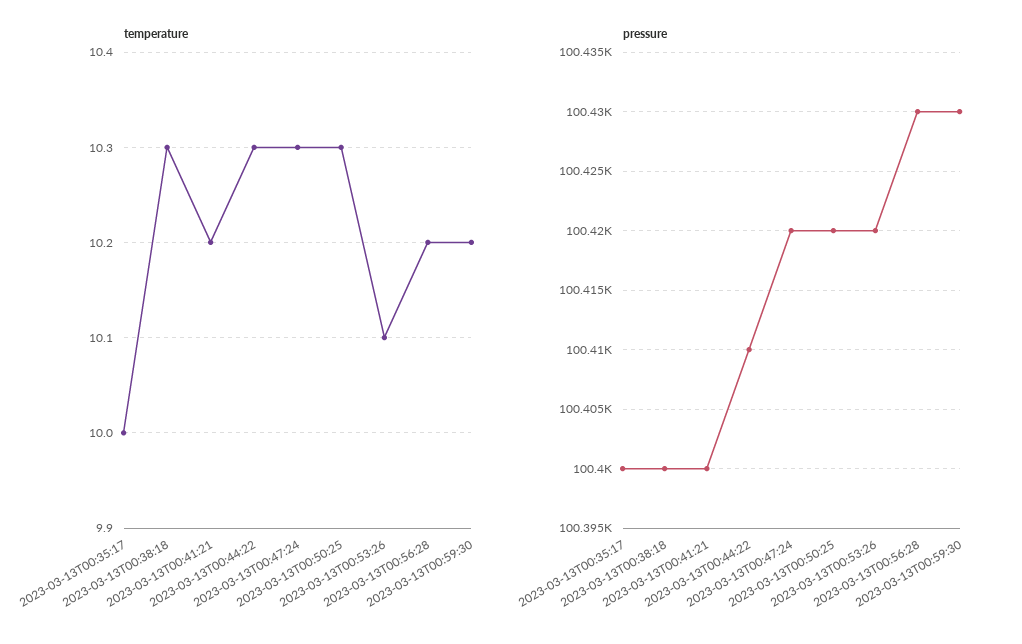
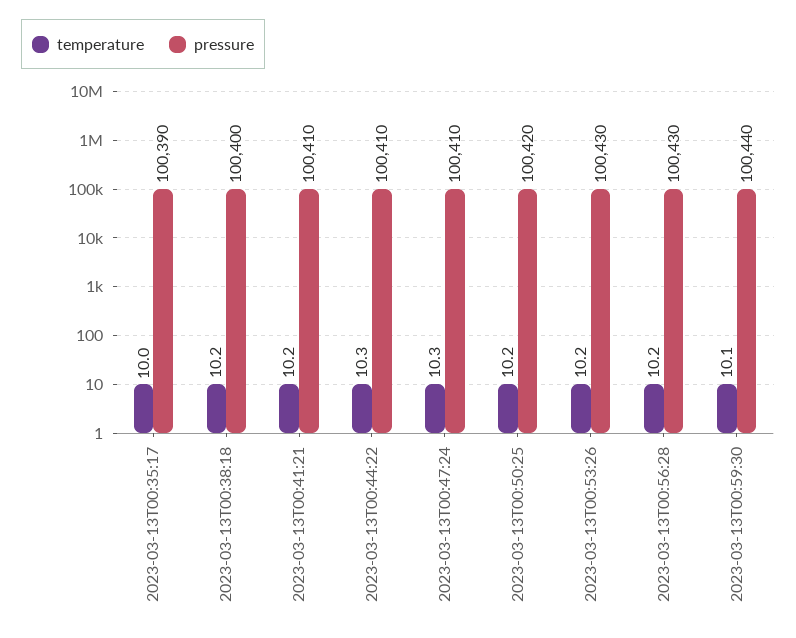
  {
    "temperature": {
      "2023-03-13T00:35:17": 10,
-     "2023-03-13T00:38:18": 10.3,
+     "2023-03-13T00:38:18": 10.2,
      "2023-03-13T00:41:21": 10.2,
      "2023-03-13T00:44:22": 10.3,
      "2023-03-13T00:47:24": 10.3,
-     "2023-03-13T00:50:25": 10.3,
+     "2023-03-13T00:50:25": 10.2,
-     "2023-03-13T00:53:26": 10.1,
+     "2023-03-13T00:53:26": 10.2,
      "2023-03-13T00:56:28": 10.2,
-     "2023-03-13T00:59:30": 10.2
+     "2023-03-13T00:59:30": 10.1
    },
    "pressure": {
-     "2023-03-13T00:35:17": 100400,
+     "2023-03-13T00:35:17": 100390,
      "2023-03-13T00:38:18": 100400,
-     "2023-03-13T00:41:21": 100400,
+     "2023-03-13T00:41:21": 100410,
      "2023-03-13T00:44:22": 100410,
-     "2023-03-13T00:47:24": 100420,
+     "2023-03-13T00:47:24": 100410,
      "2023-03-13T00:50:25": 100420,
-     "2023-03-13T00:53:26": 100420,
+     "2023-03-13T00:53:26": 100430,
      "2023-03-13T00:56:28": 100430,
-     "2023-03-13T00:59:30": 100430
+     "2023-03-13T00:59:30": 100440
    }
  }

